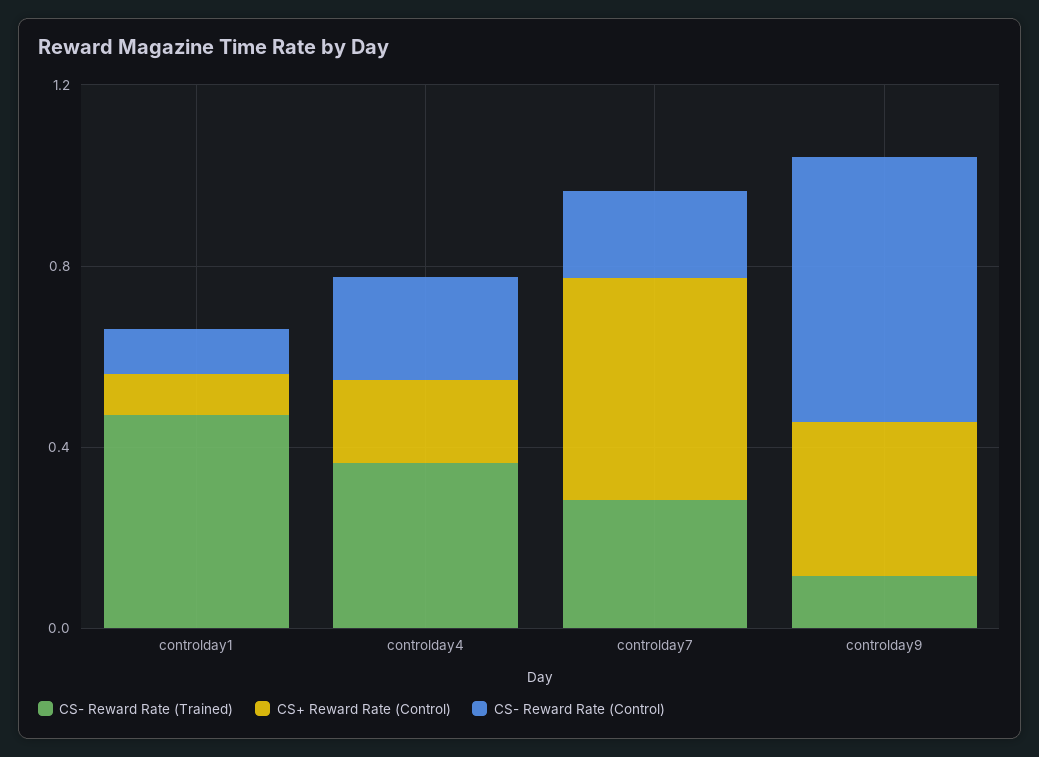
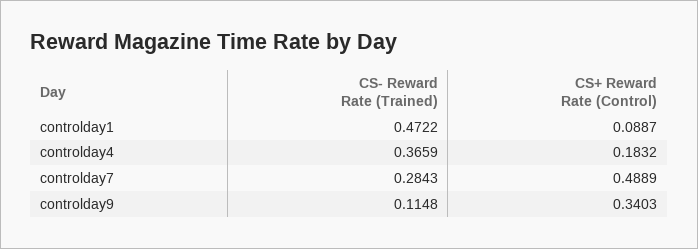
  {
    "CS- Reward Rate (Trained)": {
      "controlday1": 0.4722,
      "controlday4": 0.3659,
      "controlday7": 0.2843,
      "controlday9": 0.1148
    },
    "CS+ Reward Rate (Control)": {
      "controlday1": 0.0887,
      "controlday4": 0.1832,
      "controlday7": 0.4889,
      "controlday9": 0.3403
-   },
+   }
-   "CS- Reward Rate (Control)": {
-     "controlday1": 0.1,
-     "controlday4": 0.2,
-     "controlday7": 0.2,
-     "controlday9": 0.6
-   }
  }

